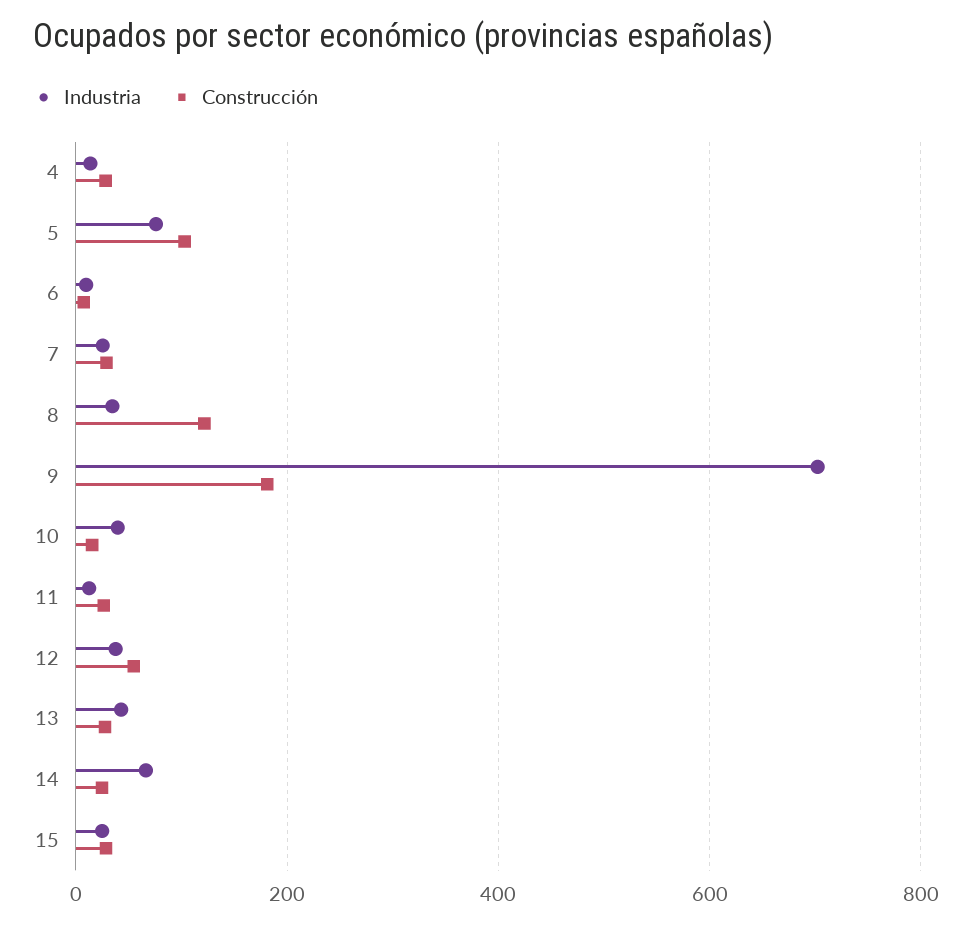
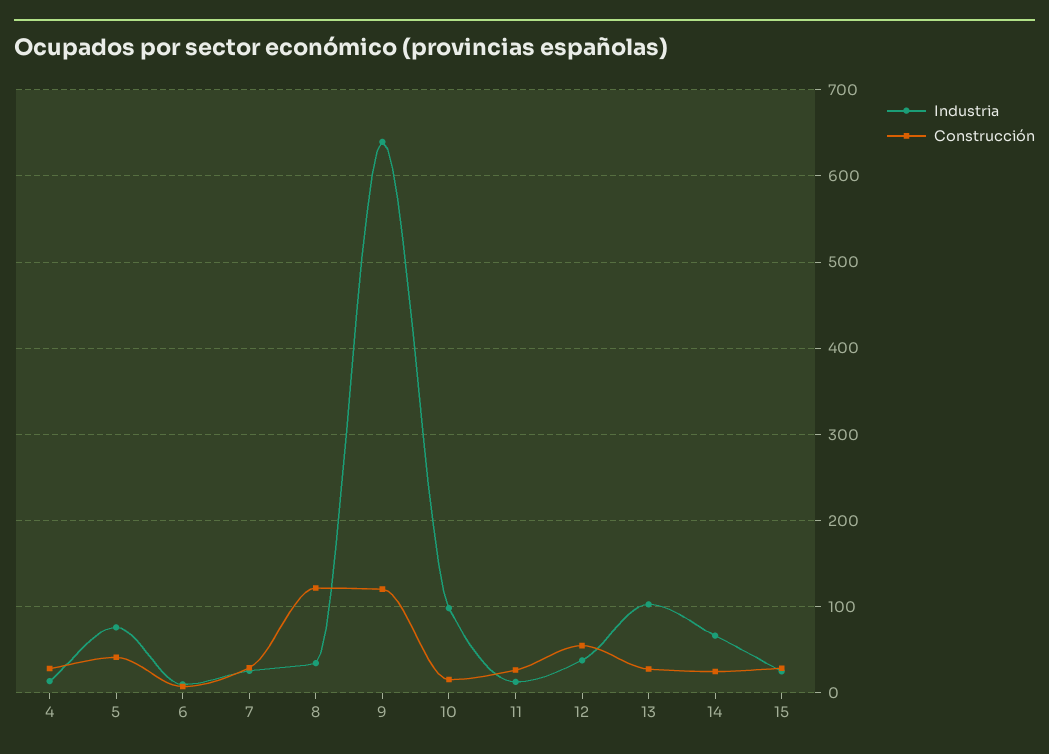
  {
    "Industria": {
      "4": 10,
      "5": 80,
      "6": 10,
      "7": 30,
      "8": 30,
-     "9": 700,
+     "9": 640,
-     "10": 40,
+     "10": 100,
      "11": 10,
      "12": 40,
-     "13": 40,
+     "13": 100,
      "14": 70,
      "15": 20
    },
    "Construcción": {
      "4": 30,
-     "5": 100,
+     "5": 40,
      "6": 10,
      "7": 30,
      "8": 120,
-     "9": 180,
+     "9": 120,
      "10": 20,
      "11": 30,
      "12": 50,
      "13": 30,
      "14": 20,
      "15": 30
    }
  }

